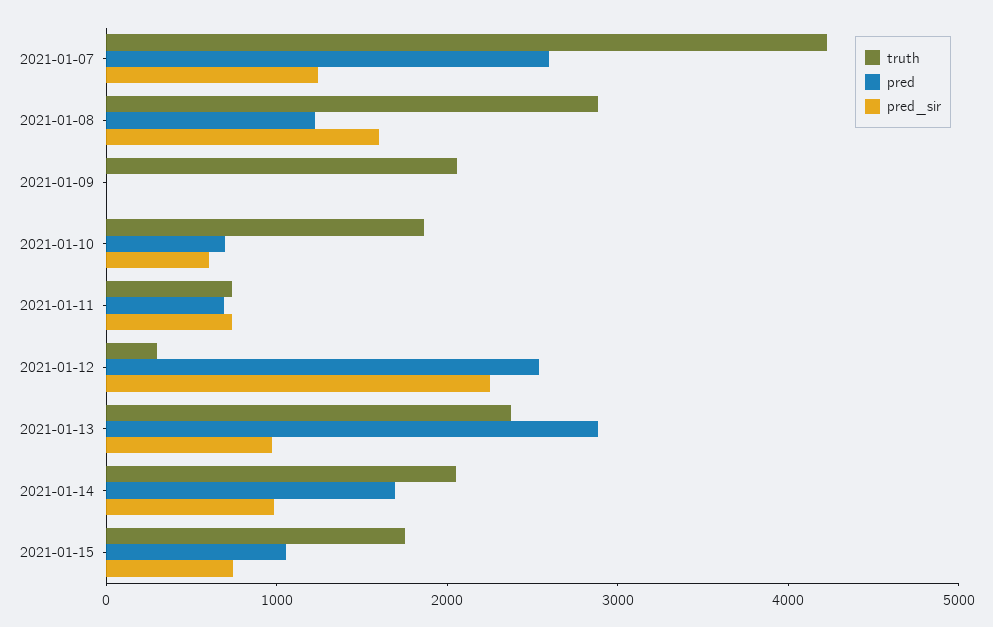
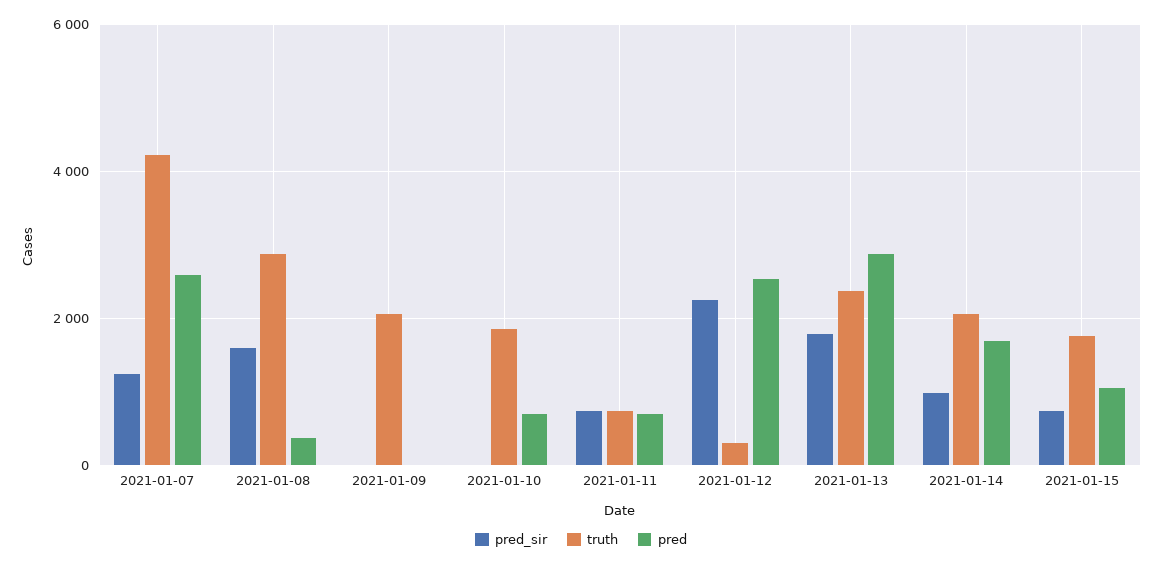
  {
    "truth": {
      "2021-01-07": 4200,
      "2021-01-08": 2800,
      "2021-01-09": 2000,
      "2021-01-10": 1800,
      "2021-01-11": 800,
      "2021-01-12": 200,
      "2021-01-13": 2400,
      "2021-01-14": 2000,
      "2021-01-15": 1800
    },
    "pred": {
      "2021-01-07": 2600,
-     "2021-01-08": 1200,
+     "2021-01-08": 400,
      "2021-01-09": 0,
      "2021-01-10": 600,
      "2021-01-11": 600,
      "2021-01-12": 2600,
      "2021-01-13": 2800,
      "2021-01-14": 1600,
      "2021-01-15": 1000
    },
    "pred_sir": {
      "2021-01-07": 1200,
      "2021-01-08": 1600,
      "2021-01-09": 0,
-     "2021-01-10": 600,
+     "2021-01-10": 0,
      "2021-01-11": 800,
      "2021-01-12": 2200,
-     "2021-01-13": 1000,
+     "2021-01-13": 1800,
      "2021-01-14": 1000,
      "2021-01-15": 800
    }
  }

